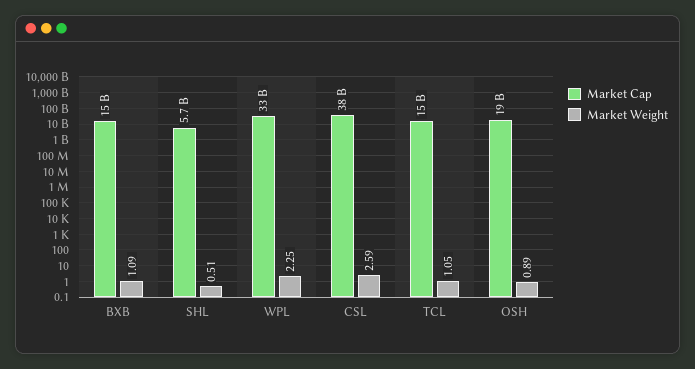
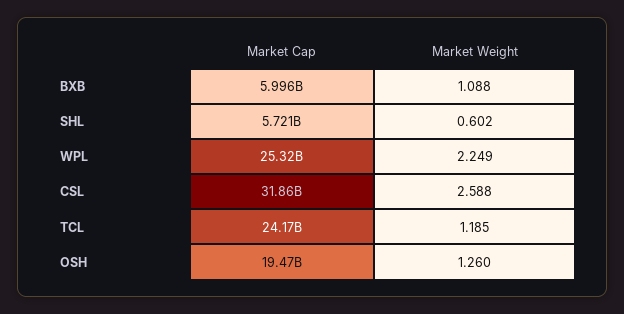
  {
    "Market Cap": {
-     "BXB": 15000000000,
+     "BXB": 5996000000,
      "SHL": 5721000000,
-     "WPL": 33000000000,
+     "WPL": 25320000000,
-     "CSL": 38000000000,
+     "CSL": 31860000000,
-     "TCL": 15000000000,
+     "TCL": 24170000000,
      "OSH": 19470000000
    },
    "Market Weight": {
      "BXB": 1.088,
-     "SHL": 0.51,
+     "SHL": 0.602,
      "WPL": 2.249,
      "CSL": 2.588,
-     "TCL": 1.05,
+     "TCL": 1.185,
-     "OSH": 0.89
+     "OSH": 1.26
    }
  }

